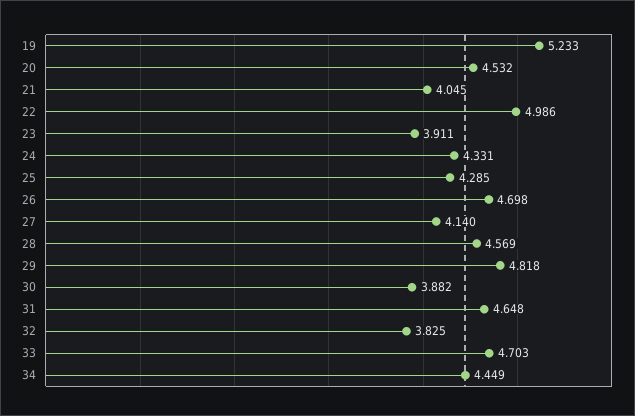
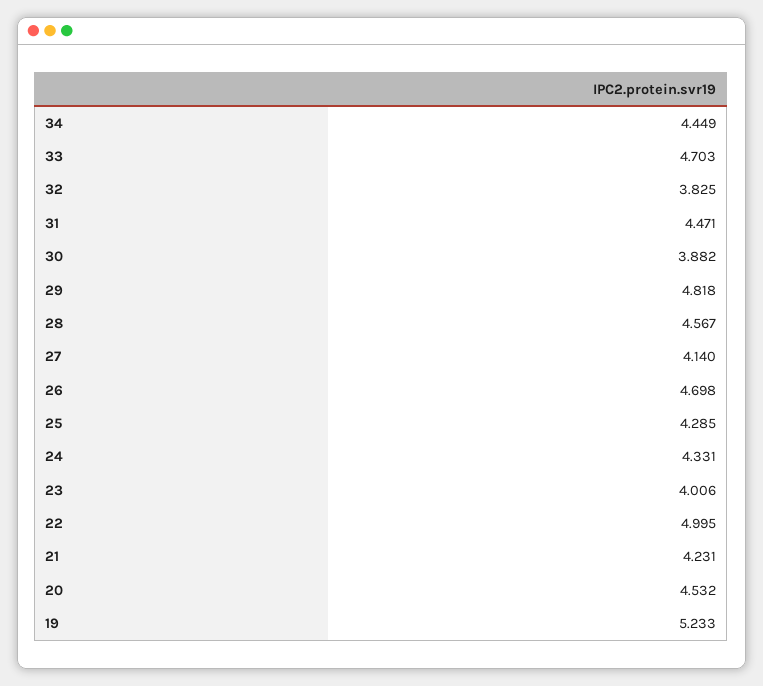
  {
    "19": 5.233,
    "20": 4.532,
-   "21": 4.045,
+   "21": 4.231,
-   "22": 4.986,
+   "22": 4.995,
-   "23": 3.911,
+   "23": 4.006,
    "24": 4.331,
    "25": 4.285,
    "26": 4.698,
    "27": 4.14,
-   "28": 4.569,
+   "28": 4.567,
    "29": 4.818,
    "30": 3.882,
-   "31": 4.648,
+   "31": 4.471,
    "32": 3.825,
    "33": 4.703,
    "34": 4.449
  }

